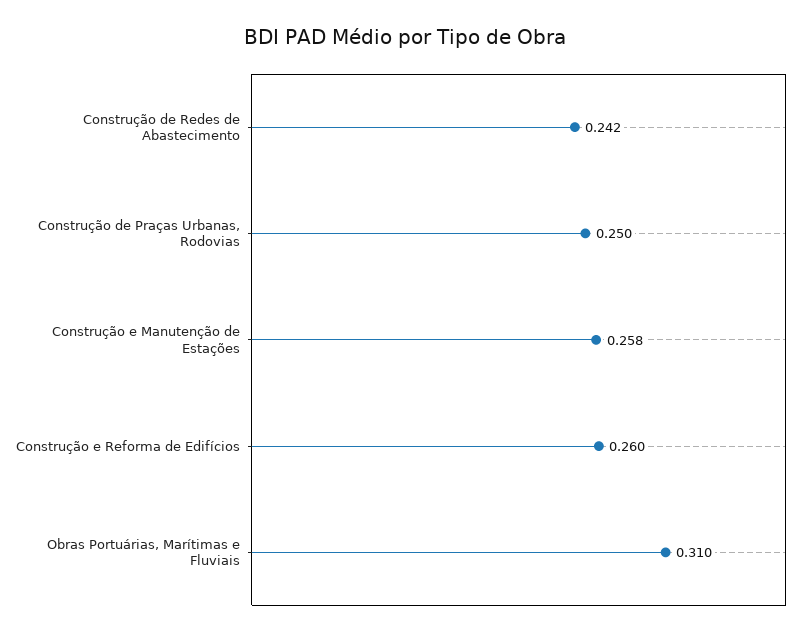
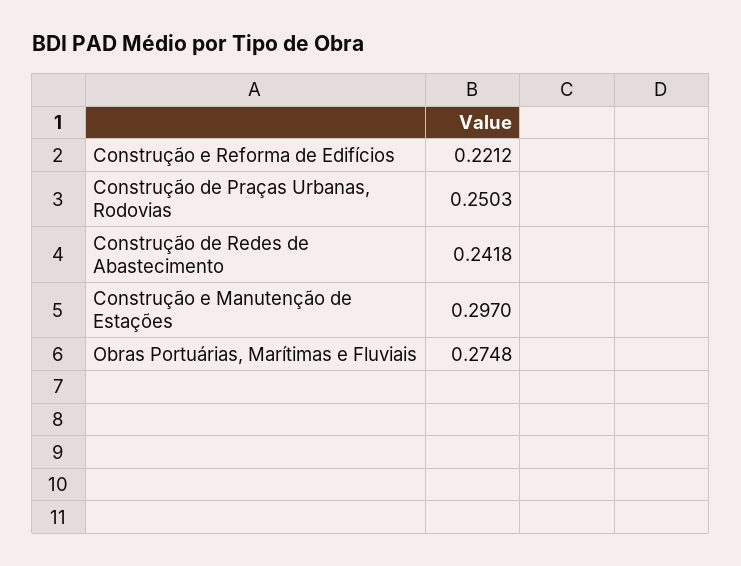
  {
    "Construção de Redes de Abastecimento": 0.2418,
    "Construção de Praças Urbanas, Rodovias": 0.2503,
-   "Construção e Manutenção de Estações": 0.258,
+   "Construção e Manutenção de Estações": 0.297,
-   "Construção e Reforma de Edifícios": 0.26,
+   "Construção e Reforma de Edifícios": 0.2212,
-   "Obras Portuárias, Marítimas e Fluviais": 0.31
+   "Obras Portuárias, Marítimas e Fluviais": 0.2748
  }

